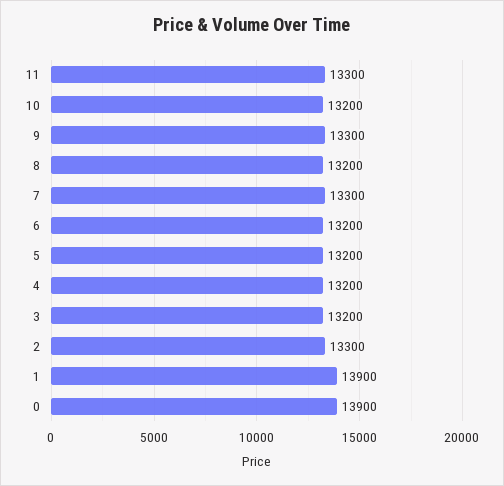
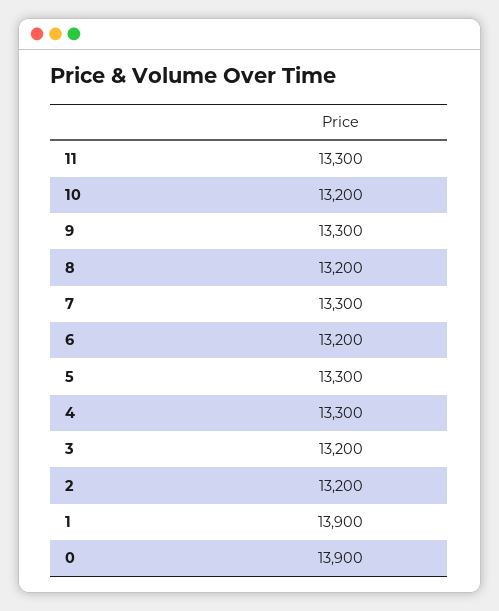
  {
    "11": 13300,
    "10": 13200,
    "9": 13300,
    "8": 13200,
    "7": 13300,
    "6": 13200,
-   "5": 13200,
+   "5": 13300,
-   "4": 13200,
+   "4": 13300,
    "3": 13200,
-   "2": 13300,
+   "2": 13200,
    "1": 13900,
    "0": 13900
  }

